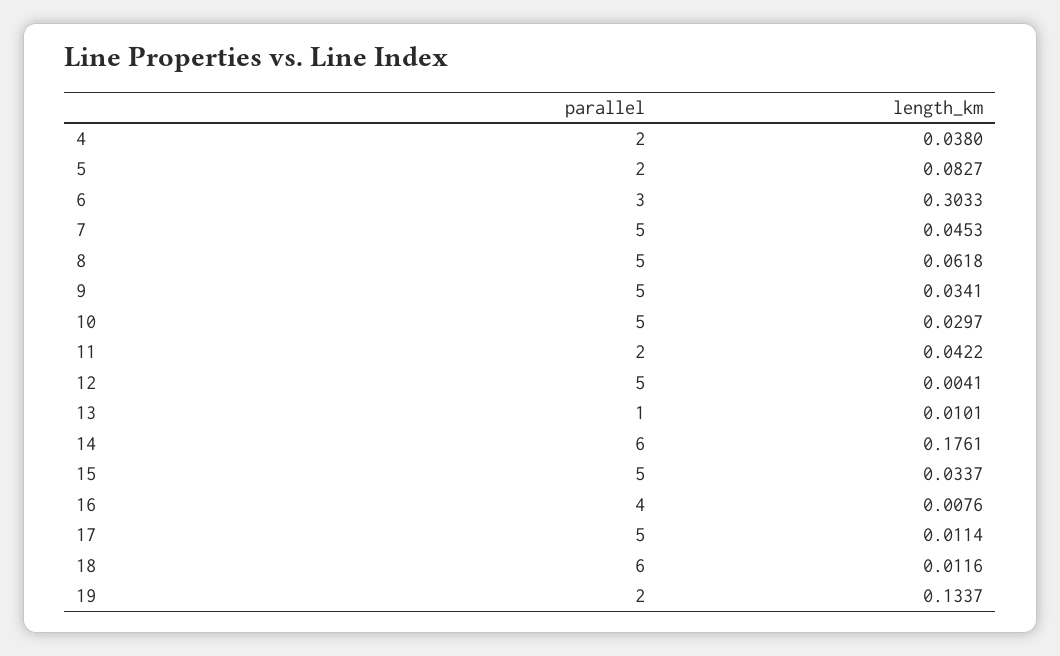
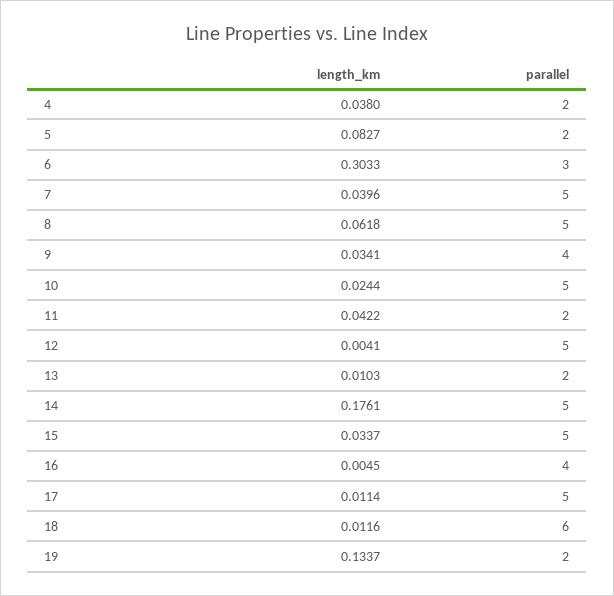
  {
    "parallel": {
      "4": 2,
      "5": 2,
      "6": 3,
      "7": 5,
      "8": 5,
-     "9": 5,
+     "9": 4,
      "10": 5,
      "11": 2,
      "12": 5,
-     "13": 1,
+     "13": 2,
-     "14": 6,
+     "14": 5,
      "15": 5,
      "16": 4,
      "17": 5,
      "18": 6,
      "19": 2
    },
    "length_km": {
      "4": 0.038,
      "5": 0.0827,
      "6": 0.3033,
-     "7": 0.0453,
+     "7": 0.0396,
      "8": 0.0618,
      "9": 0.0341,
-     "10": 0.0297,
+     "10": 0.0244,
      "11": 0.0422,
      "12": 0.0041,
-     "13": 0.0101,
+     "13": 0.0103,
      "14": 0.1761,
      "15": 0.0337,
-     "16": 0.0076,
+     "16": 0.0045,
      "17": 0.0114,
      "18": 0.0116,
      "19": 0.1337
    }
  }

